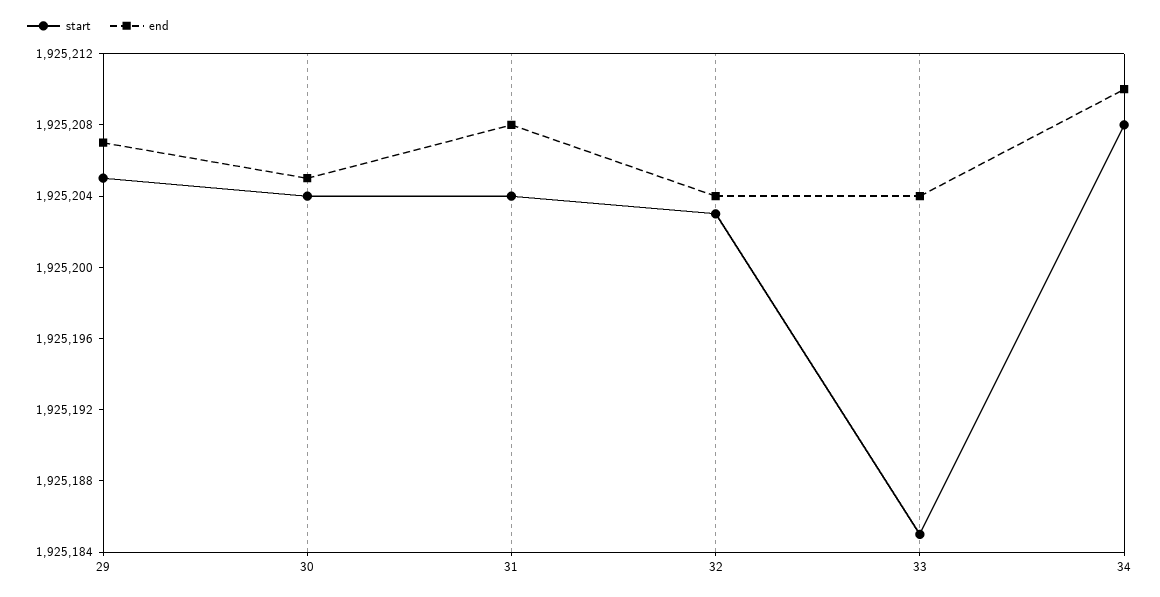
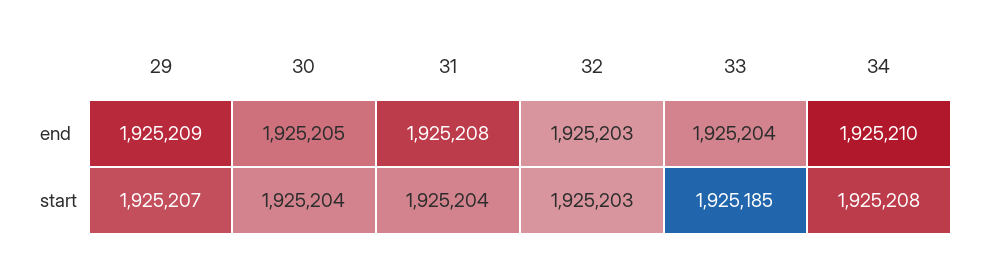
  {
    "start": {
-     "29": 1925205,
+     "29": 1925207,
      "30": 1925204,
      "31": 1925204,
      "32": 1925203,
      "33": 1925185,
      "34": 1925208
    },
    "end": {
-     "29": 1925207,
+     "29": 1925209,
      "30": 1925205,
      "31": 1925208,
-     "32": 1925204,
+     "32": 1925203,
      "33": 1925204,
      "34": 1925210
    }
  }

